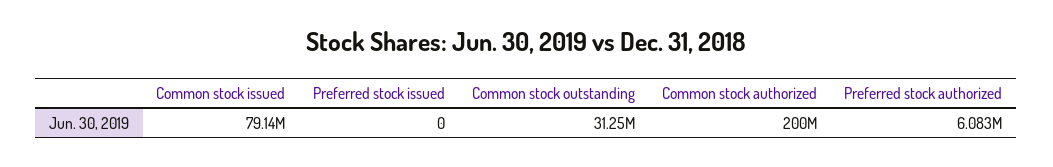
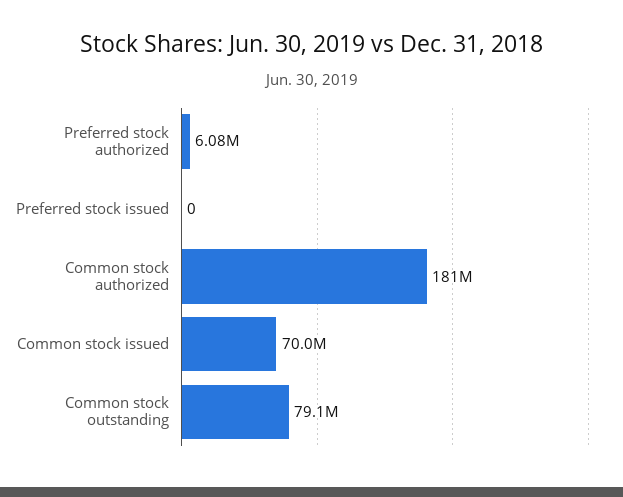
  {
-   "Common stock issued": 79140000,
+   "Common stock issued": 70000000,
    "Preferred stock issued": 0,
-   "Common stock outstanding": 31250000,
+   "Common stock outstanding": 79100000,
-   "Common stock authorized": 200000000,
+   "Common stock authorized": 181000000,
    "Preferred stock authorized": 6083000
  }

